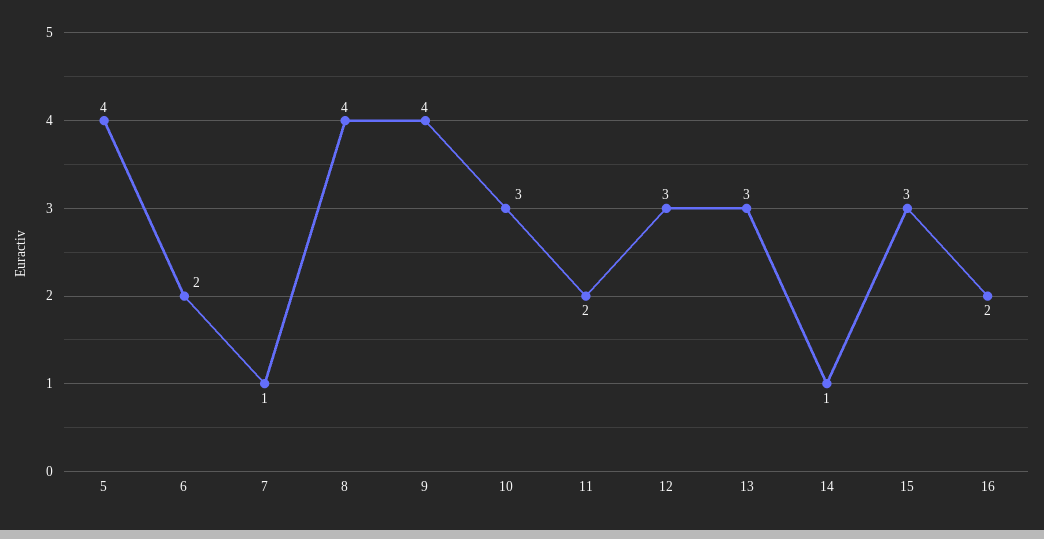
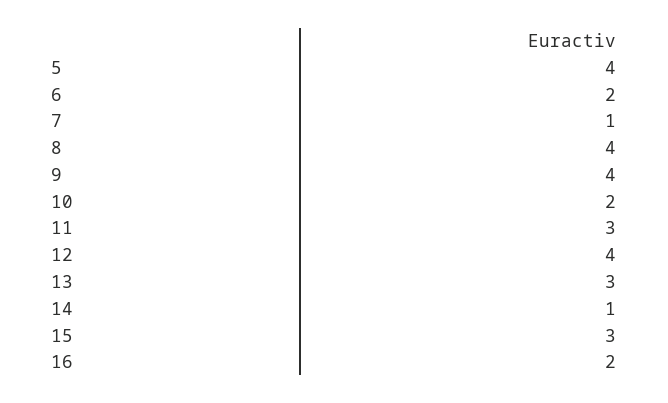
  {
    "5": 4,
    "6": 2,
    "7": 1,
    "8": 4,
    "9": 4,
-   "10": 3,
+   "10": 2,
-   "11": 2,
+   "11": 3,
-   "12": 3,
+   "12": 4,
    "13": 3,
    "14": 1,
    "15": 3,
    "16": 2
  }

